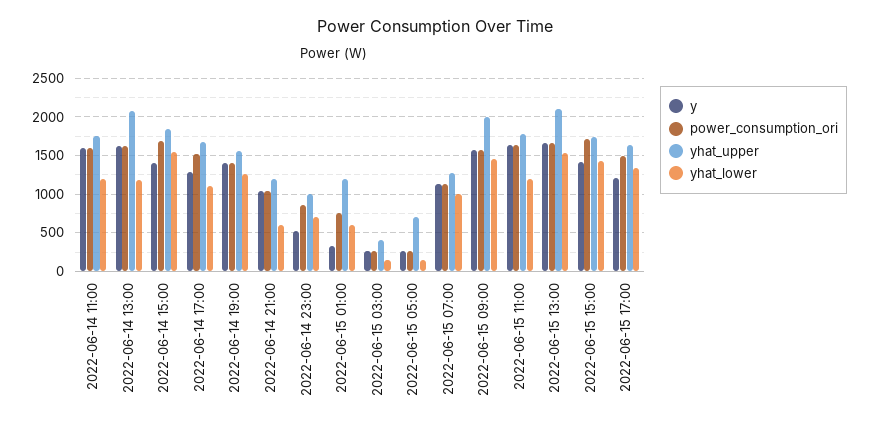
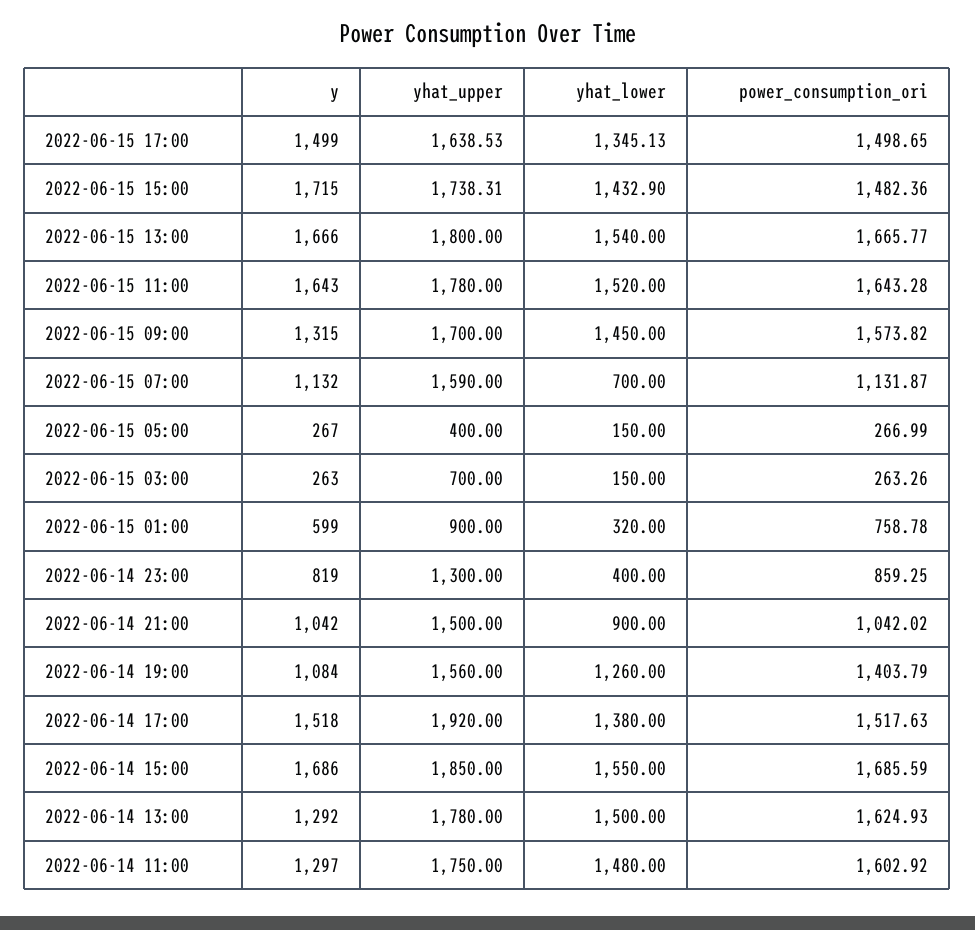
  {
    "y": {
-     "2022-06-14 11:00": 1600,
+     "2022-06-14 11:00": 1297,
-     "2022-06-14 13:00": 1600,
+     "2022-06-14 13:00": 1292,
-     "2022-06-14 15:00": 1400,
+     "2022-06-14 15:00": 1686,
-     "2022-06-14 17:00": 1300,
+     "2022-06-14 17:00": 1518,
-     "2022-06-14 19:00": 1400,
+     "2022-06-14 19:00": 1084,
      "2022-06-14 21:00": 1042,
-     "2022-06-14 23:00": 500,
+     "2022-06-14 23:00": 819,
-     "2022-06-15 01:00": 300,
+     "2022-06-15 01:00": 599,
      "2022-06-15 03:00": 263,
      "2022-06-15 05:00": 267,
      "2022-06-15 07:00": 1132,
-     "2022-06-15 09:00": 1600,
+     "2022-06-15 09:00": 1315,
      "2022-06-15 11:00": 1643,
      "2022-06-15 13:00": 1666,
-     "2022-06-15 15:00": 1400,
+     "2022-06-15 15:00": 1715,
-     "2022-06-15 17:00": 1200
+     "2022-06-15 17:00": 1499
    },
    "power_consumption_ori": {
      "2022-06-14 11:00": 1602.92,
      "2022-06-14 13:00": 1624.93,
      "2022-06-14 15:00": 1685.59,
      "2022-06-14 17:00": 1517.63,
      "2022-06-14 19:00": 1403.79,
      "2022-06-14 21:00": 1042.02,
      "2022-06-14 23:00": 859.25,
      "2022-06-15 01:00": 758.78,
      "2022-06-15 03:00": 263.26,
      "2022-06-15 05:00": 266.99,
      "2022-06-15 07:00": 1131.87,
      "2022-06-15 09:00": 1573.82,
      "2022-06-15 11:00": 1643.28,
      "2022-06-15 13:00": 1665.77,
-     "2022-06-15 15:00": 1700,
+     "2022-06-15 15:00": 1482.36,
      "2022-06-15 17:00": 1498.65
    },
    "yhat_upper": {
      "2022-06-14 11:00": 1750,
-     "2022-06-14 13:00": 2100,
+     "2022-06-14 13:00": 1780,
      "2022-06-14 15:00": 1850,
-     "2022-06-14 17:00": 1700,
+     "2022-06-14 17:00": 1920,
      "2022-06-14 19:00": 1560,
-     "2022-06-14 21:00": 1200,
+     "2022-06-14 21:00": 1500,
-     "2022-06-14 23:00": 1000,
+     "2022-06-14 23:00": 1300,
-     "2022-06-15 01:00": 1200,
+     "2022-06-15 01:00": 900,
-     "2022-06-15 03:00": 400,
+     "2022-06-15 03:00": 700,
-     "2022-06-15 05:00": 700,
+     "2022-06-15 05:00": 400,
-     "2022-06-15 07:00": 1300,
+     "2022-06-15 07:00": 1590,
-     "2022-06-15 09:00": 2000,
+     "2022-06-15 09:00": 1700,
      "2022-06-15 11:00": 1780,
-     "2022-06-15 13:00": 2100,
+     "2022-06-15 13:00": 1800,
      "2022-06-15 15:00": 1738.31,
      "2022-06-15 17:00": 1638.53
    },
    "yhat_lower": {
-     "2022-06-14 11:00": 1200,
+     "2022-06-14 11:00": 1480,
-     "2022-06-14 13:00": 1200,
+     "2022-06-14 13:00": 1500,
      "2022-06-14 15:00": 1550,
-     "2022-06-14 17:00": 1100,
+     "2022-06-14 17:00": 1380,
      "2022-06-14 19:00": 1260,
-     "2022-06-14 21:00": 600,
+     "2022-06-14 21:00": 900,
-     "2022-06-14 23:00": 700,
+     "2022-06-14 23:00": 400,
-     "2022-06-15 01:00": 600,
+     "2022-06-15 01:00": 320,
      "2022-06-15 03:00": 150,
      "2022-06-15 05:00": 150,
-     "2022-06-15 07:00": 1000,
+     "2022-06-15 07:00": 700,
      "2022-06-15 09:00": 1450,
-     "2022-06-15 11:00": 1200,
+     "2022-06-15 11:00": 1520,
      "2022-06-15 13:00": 1540,
      "2022-06-15 15:00": 1432.9,
      "2022-06-15 17:00": 1345.13
    }
  }

